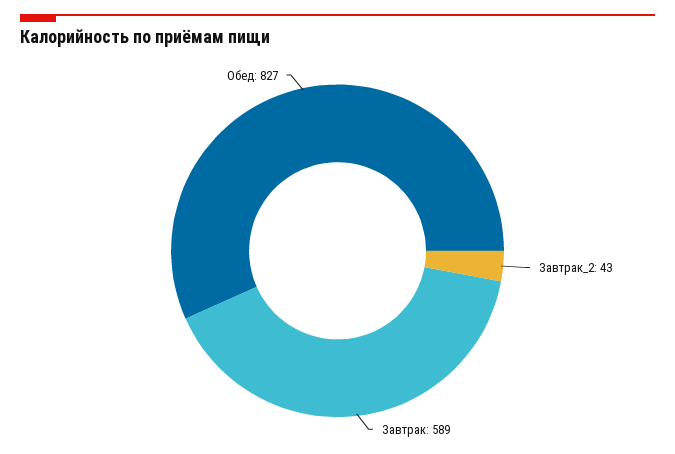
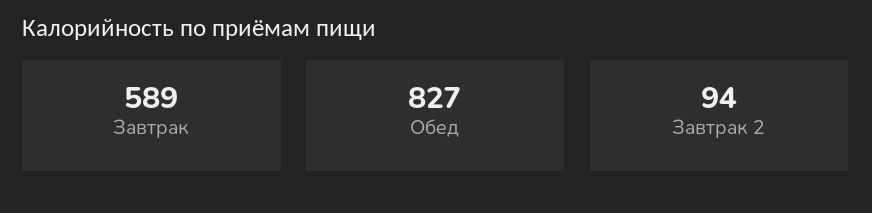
  {
-   "Завтрак_2": 43,
+   "Завтрак_2": 94,
    "Завтрак": 589,
    "Обед": 827
  }

